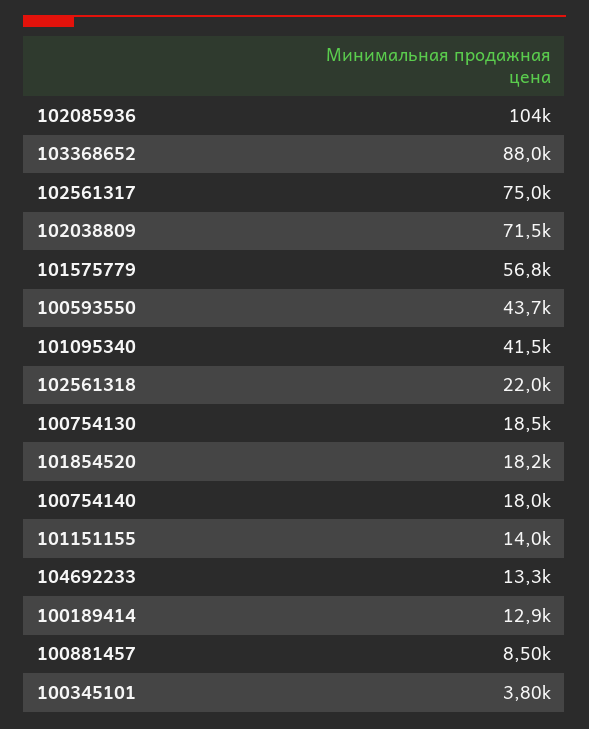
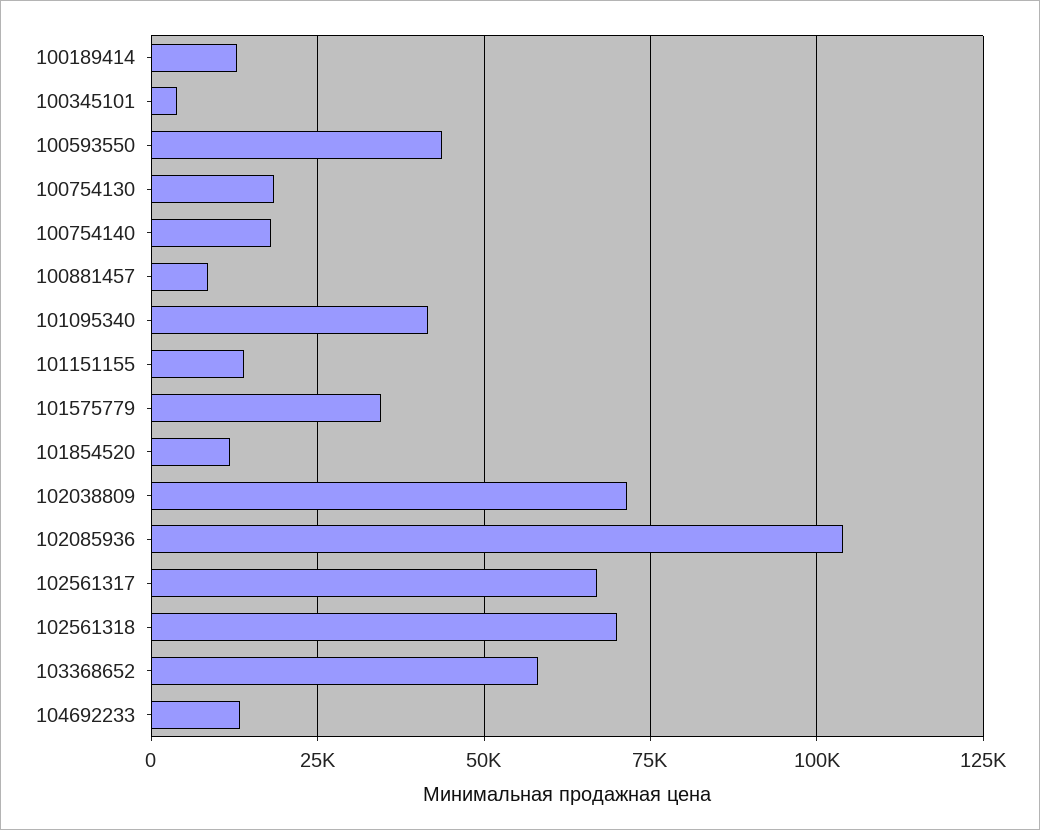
  {
    "102085936": 104000,
-   "103368652": 88000,
+   "103368652": 57500,
-   "102561317": 75000,
+   "102561317": 67500,
    "102038809": 71500,
-   "101575779": 56800,
+   "101575779": 35000,
    "100593550": 43700,
    "101095340": 41500,
-   "102561318": 22000,
+   "102561318": 70000,
    "100754130": 18500,
-   "101854520": 18200,
+   "101854520": 12500,
    "100754140": 18000,
    "101151155": 14000,
    "104692233": 13300,
    "100189414": 12900,
    "100881457": 8500,
    "100345101": 3800
  }

